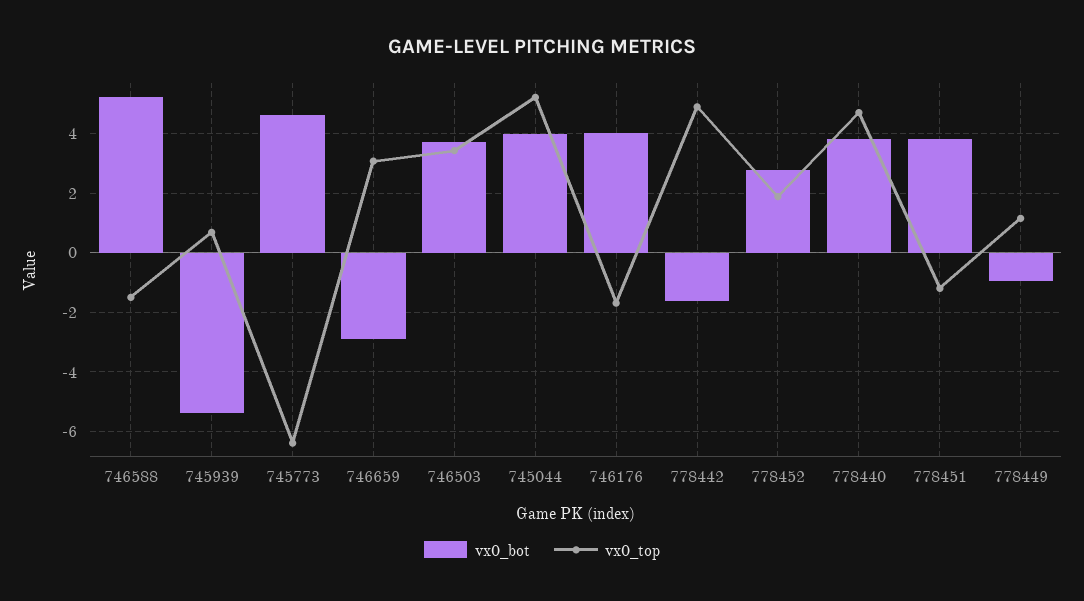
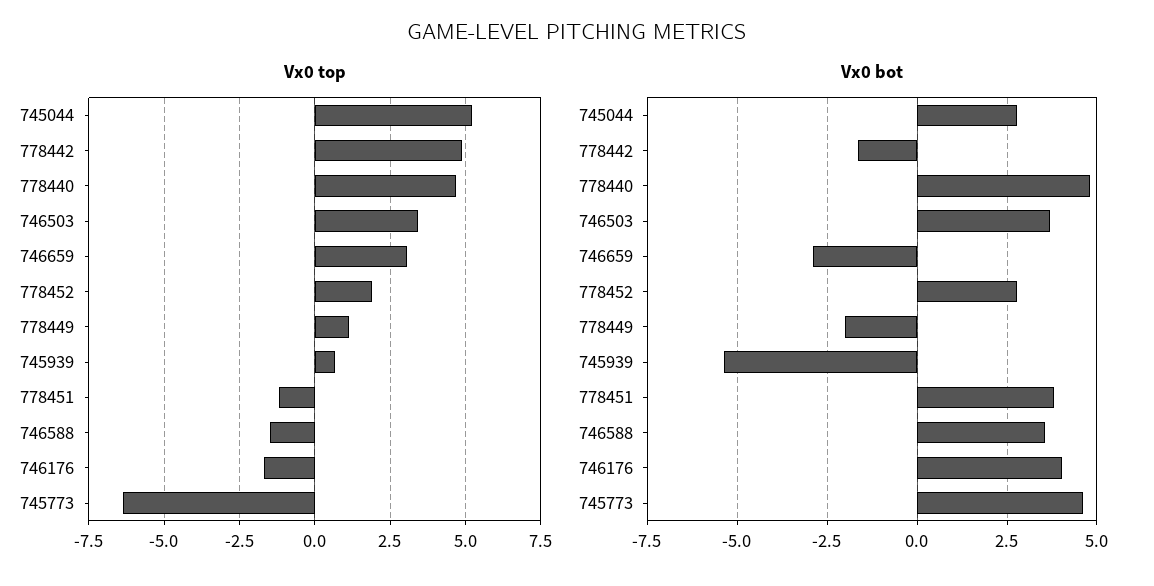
  {
    "vx0_bot": {
-     "746588": 5.25,
+     "746588": 3.5,
      "745939": -5.5,
      "745773": 4.5,
      "746659": -3,
      "746503": 3.75,
-     "745044": 4,
+     "745044": 2.75,
      "746176": 4,
      "778442": -1.75,
      "778452": 2.75,
-     "778440": 3.75,
+     "778440": 4.75,
      "778451": 3.75,
-     "778449": -1
+     "778449": -2
    },
    "vx0_top": {
      "746588": -1.5,
      "745939": 0.75,
      "745773": -6.5,
      "746659": 3,
      "746503": 3.5,
      "745044": 5.25,
      "746176": -1.75,
      "778442": 5,
      "778452": 2,
      "778440": 4.75,
      "778451": -1.25,
      "778449": 1.25
    }
  }

